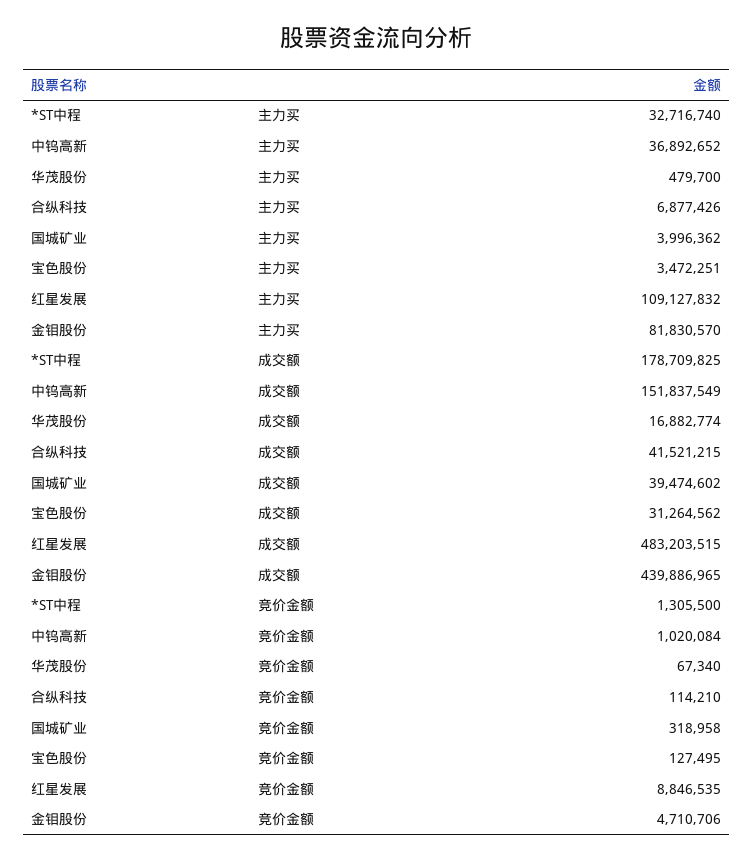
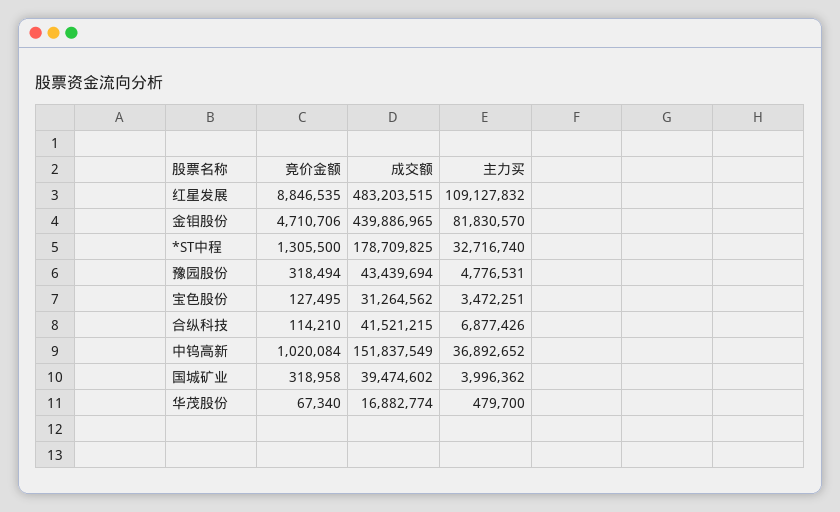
  {
    "*ST中程": {
      "主力买": 32716740,
      "成交额": 178709825,
      "竞价金额": 1305500
    },
    "中钨高新": {
      "主力买": 36892652,
      "成交额": 151837549,
      "竞价金额": 1020084
    },
    "华茂股份": {
      "主力买": 479700,
      "成交额": 16882774,
      "竞价金额": 67340
    },
    "合纵科技": {
      "主力买": 6877426,
      "成交额": 41521215,
      "竞价金额": 114210
    },
    "国城矿业": {
      "主力买": 3996362,
      "成交额": 39474602,
      "竞价金额": 318958
    },
    "宝色股份": {
      "主力买": 3472251,
      "成交额": 31264562,
      "竞价金额": 127495
    },
    "红星发展": {
      "主力买": 109127832,
      "成交额": 483203515,
      "竞价金额": 8846535
    },
    "金钼股份": {
      "主力买": 81830570,
      "成交额": 439886965,
      "竞价金额": 4710706
-   }
+   },
+   "豫园股份": {
+     "竞价金额": 318494,
+     "成交额": 43439694,
+     "主力买": 4776531
+   }
  }

